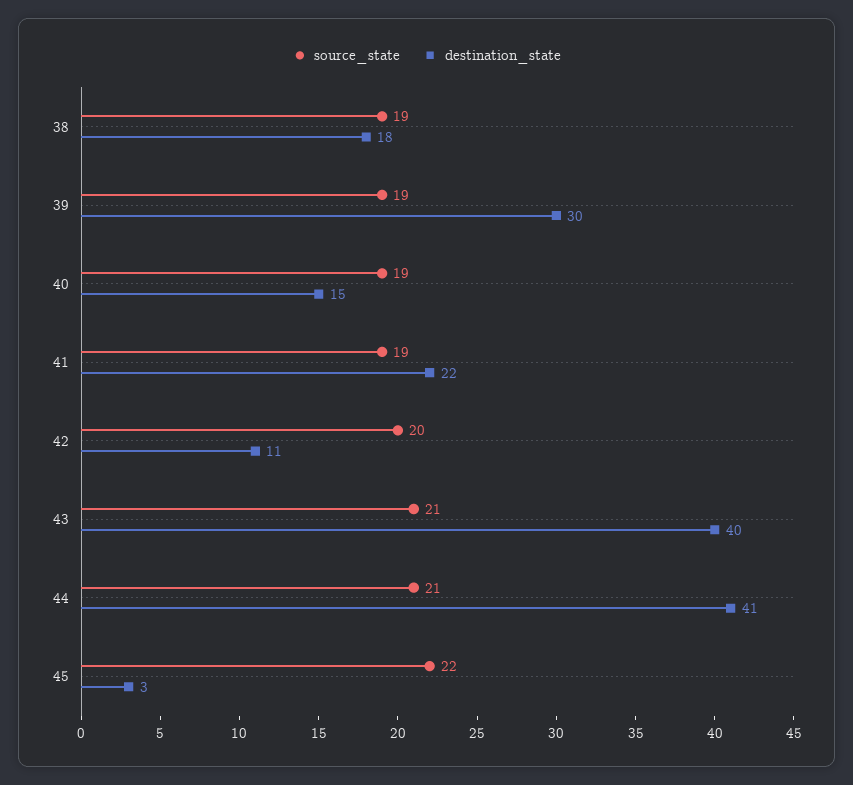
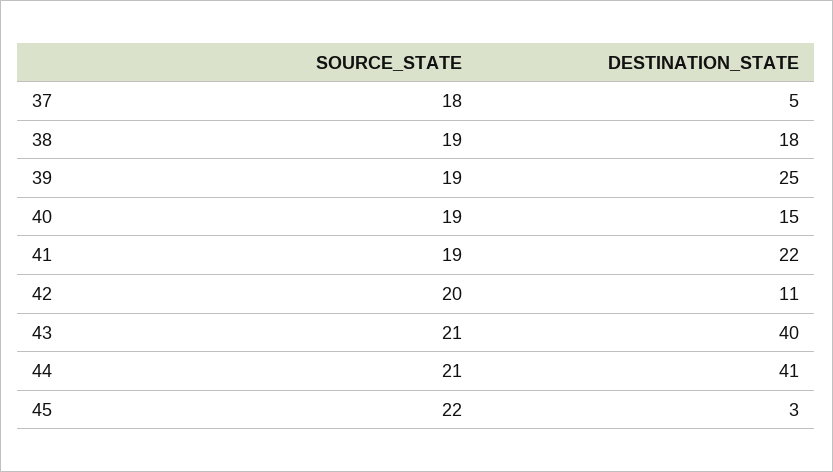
  {
    "source_state": {
      "38": 19,
      "39": 19,
      "40": 19,
      "41": 19,
      "42": 20,
      "43": 21,
      "44": 21,
-     "45": 22
+     "45": 22,
+     "37": 18
    },
    "destination_state": {
      "38": 18,
-     "39": 30,
+     "39": 25,
      "40": 15,
      "41": 22,
      "42": 11,
      "43": 40,
      "44": 41,
-     "45": 3
+     "45": 3,
+     "37": 5
    }
  }

